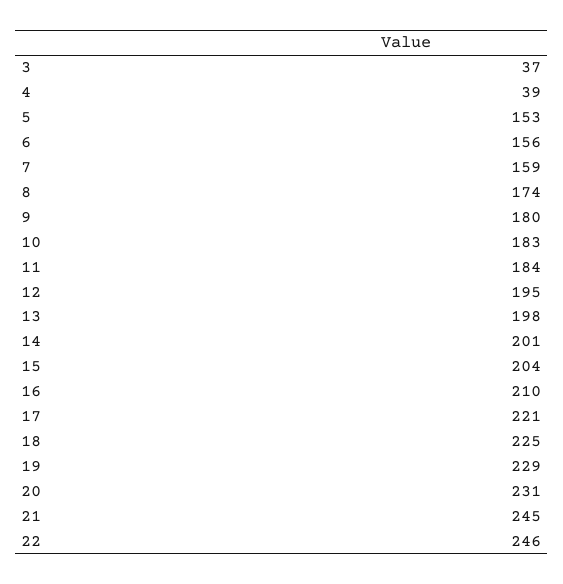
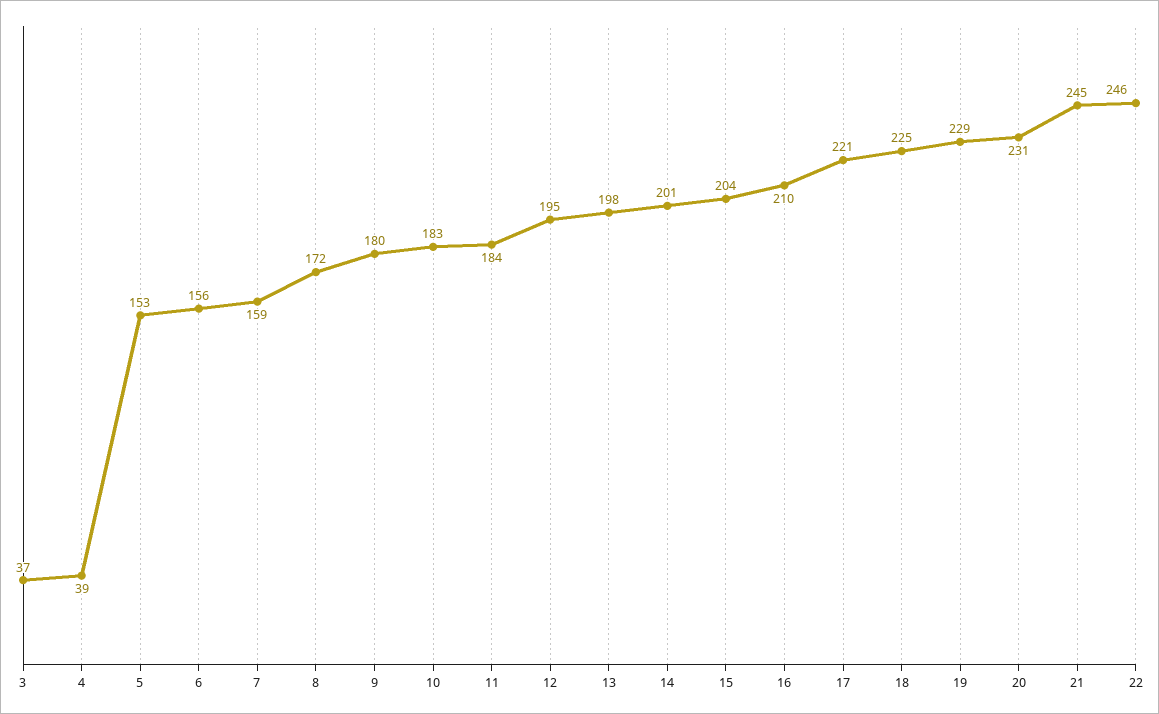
  {
    "3": 37,
    "4": 39,
    "5": 153,
    "6": 156,
    "7": 159,
-   "8": 174,
+   "8": 172,
    "9": 180,
    "10": 183,
    "11": 184,
    "12": 195,
    "13": 198,
    "14": 201,
    "15": 204,
    "16": 210,
    "17": 221,
    "18": 225,
    "19": 229,
    "20": 231,
    "21": 245,
    "22": 246
  }

